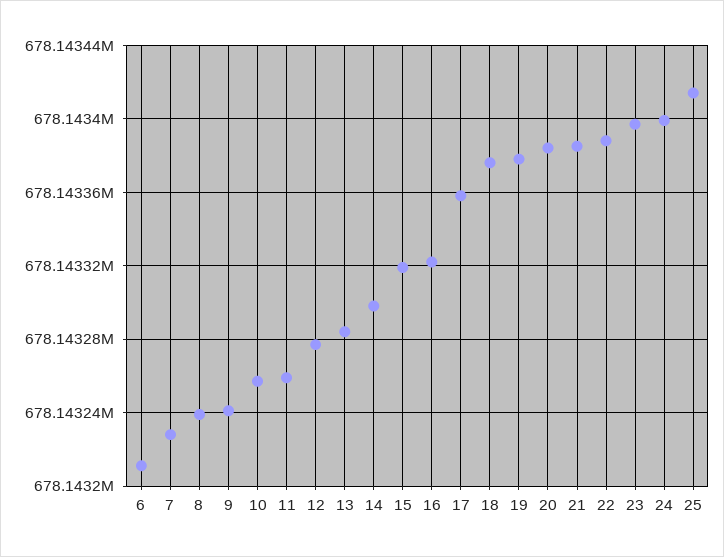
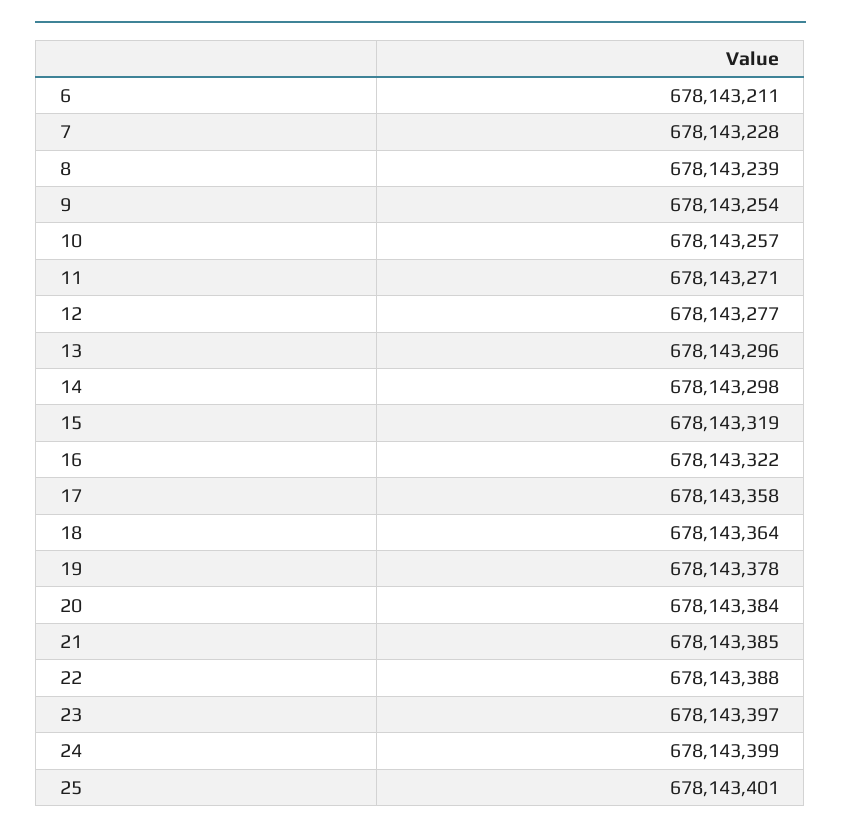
  {
    "6": 678143211,
    "7": 678143228,
    "8": 678143239,
-   "9": 678143240,
+   "9": 678143254,
    "10": 678143257,
-   "11": 678143260,
+   "11": 678143271,
    "12": 678143277,
-   "13": 678143285,
+   "13": 678143296,
    "14": 678143298,
    "15": 678143319,
    "16": 678143322,
    "17": 678143358,
-   "18": 678143375,
+   "18": 678143364,
    "19": 678143378,
    "20": 678143384,
    "21": 678143385,
    "22": 678143388,
    "23": 678143397,
    "24": 678143399,
-   "25": 678143415
+   "25": 678143401
  }

